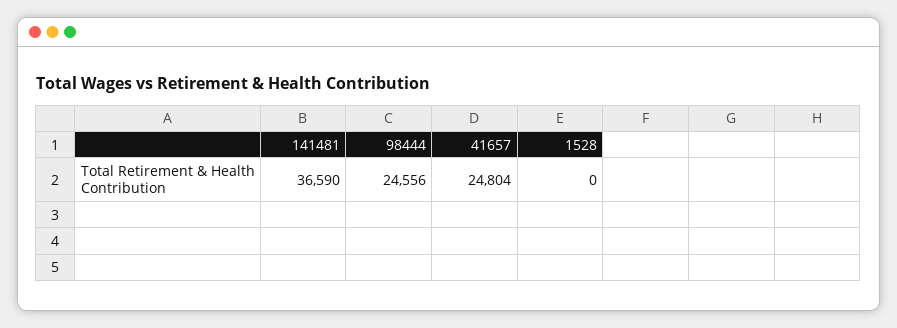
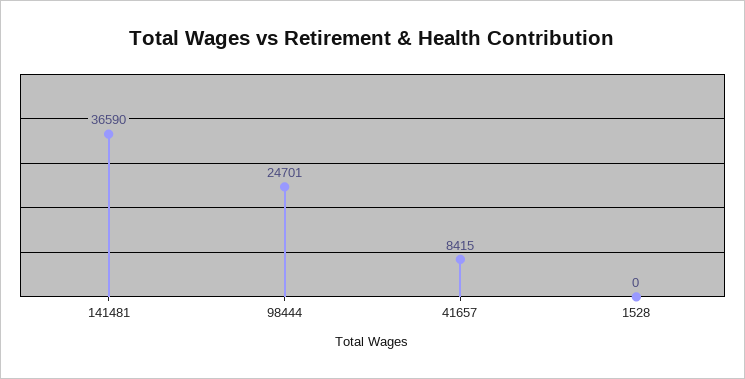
  {
    "141481": 36590,
-   "98444": 24556,
+   "98444": 24701,
-   "41657": 24804,
+   "41657": 8415,
    "1528": 0
  }

